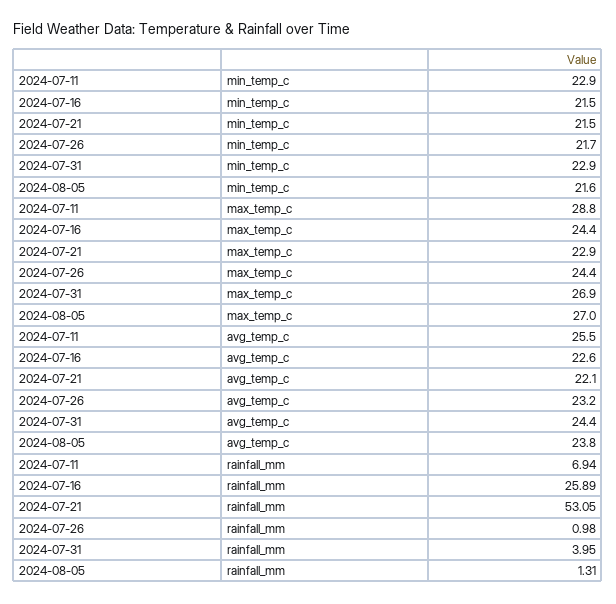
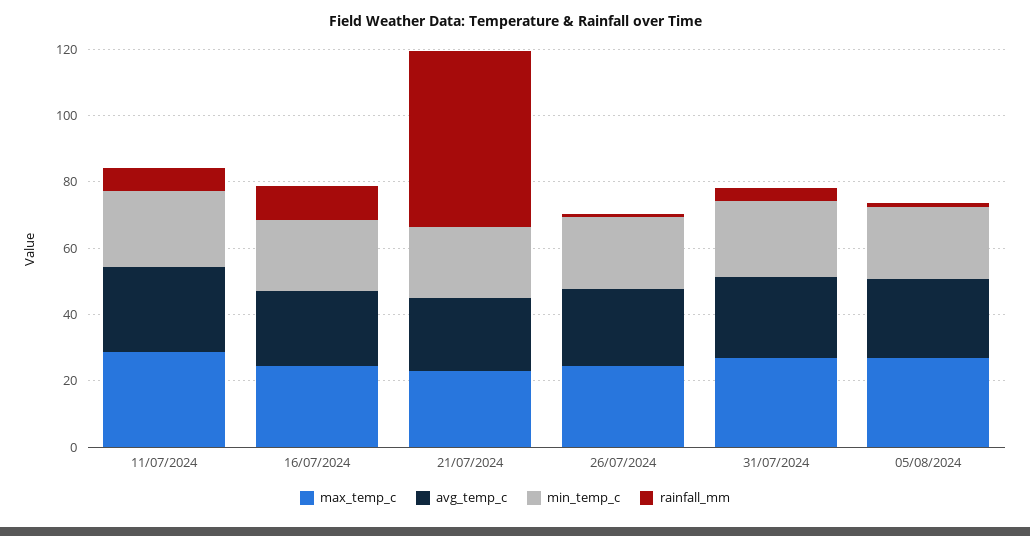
  {
    "min_temp_c": {
      "2024-07-11": 22.9,
      "2024-07-16": 21.5,
      "2024-07-21": 21.5,
      "2024-07-26": 21.7,
      "2024-07-31": 22.9,
      "2024-08-05": 21.6
    },
    "max_temp_c": {
      "2024-07-11": 28.8,
      "2024-07-16": 24.4,
      "2024-07-21": 22.9,
      "2024-07-26": 24.4,
      "2024-07-31": 26.9,
      "2024-08-05": 27
    },
    "avg_temp_c": {
      "2024-07-11": 25.5,
      "2024-07-16": 22.6,
      "2024-07-21": 22.1,
      "2024-07-26": 23.2,
      "2024-07-31": 24.4,
      "2024-08-05": 23.8
    },
    "rainfall_mm": {
      "2024-07-11": 6.94,
-     "2024-07-16": 25.89,
+     "2024-07-16": 10,
      "2024-07-21": 53.05,
      "2024-07-26": 0.98,
      "2024-07-31": 3.95,
      "2024-08-05": 1.31
    }
  }

